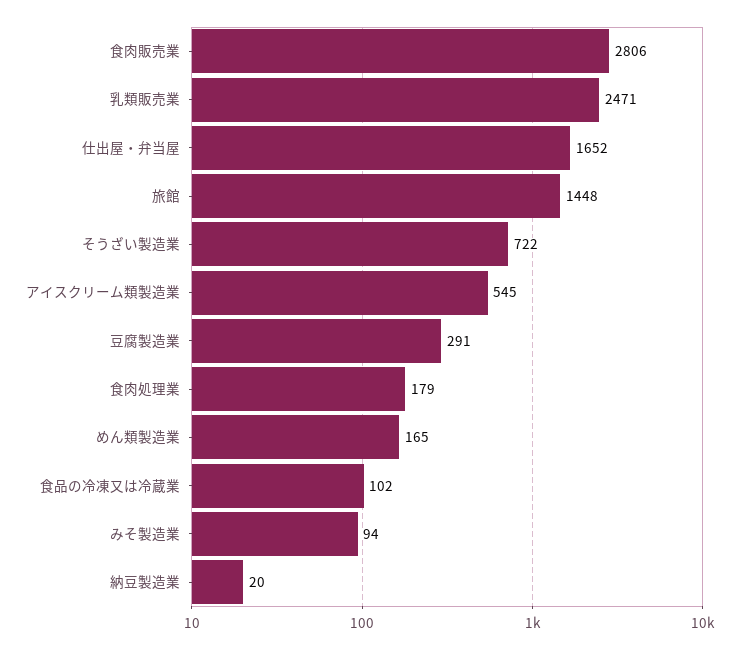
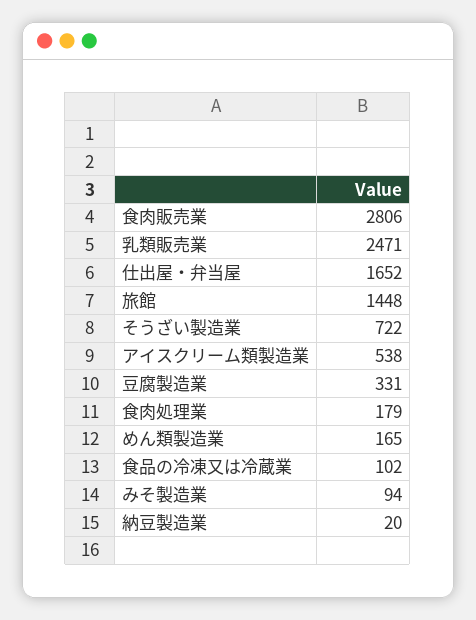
  {
    "食肉販売業": 2806,
    "乳類販売業": 2471,
    "仕出屋・弁当屋": 1652,
    "旅館": 1448,
    "そうざい製造業": 722,
-   "アイスクリーム類製造業": 545,
+   "アイスクリーム類製造業": 538,
-   "豆腐製造業": 291,
+   "豆腐製造業": 331,
    "食肉処理業": 179,
    "めん類製造業": 165,
    "食品の冷凍又は冷蔵業": 102,
    "みそ製造業": 94,
    "納豆製造業": 20
  }

